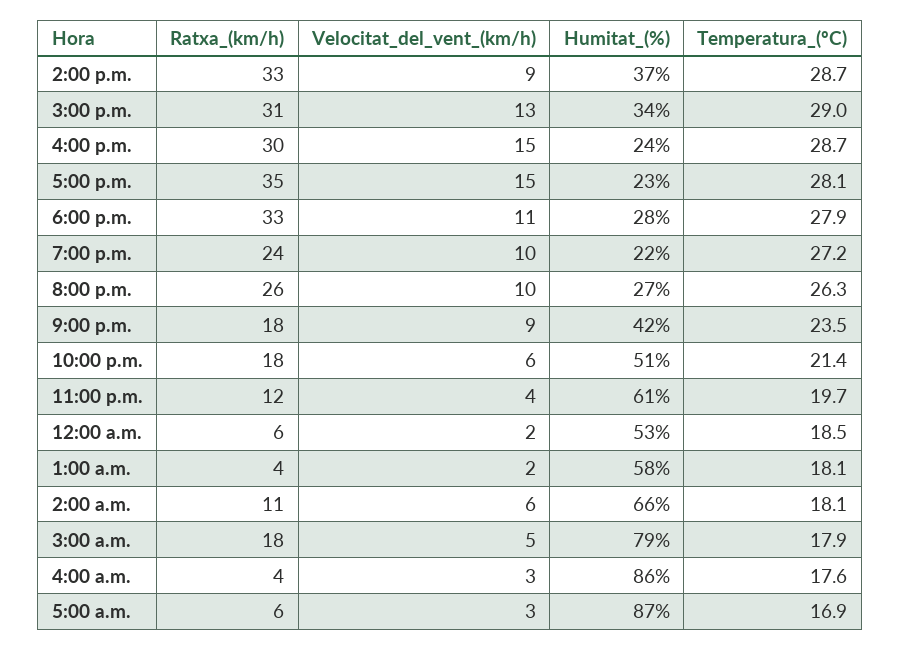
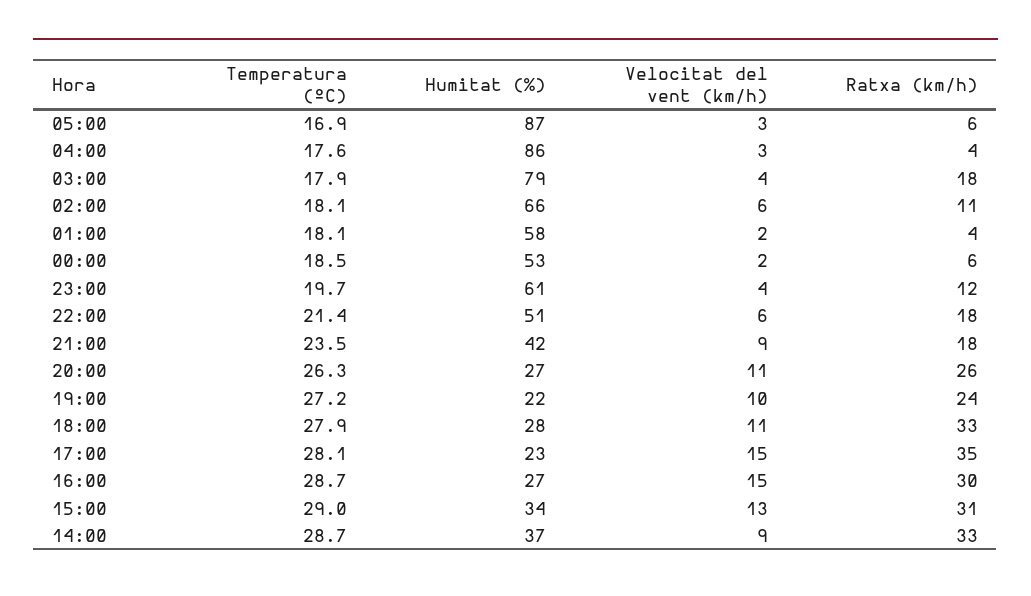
  {
    "Ratxa_(km/h)": {
      "2:00 p.m.": 33,
      "3:00 p.m.": 31,
      "4:00 p.m.": 30,
      "5:00 p.m.": 35,
      "6:00 p.m.": 33,
      "7:00 p.m.": 24,
      "8:00 p.m.": 26,
      "9:00 p.m.": 18,
      "10:00 p.m.": 18,
      "11:00 p.m.": 12,
      "12:00 a.m.": 6,
      "1:00 a.m.": 4,
      "2:00 a.m.": 11,
      "3:00 a.m.": 18,
      "4:00 a.m.": 4,
      "5:00 a.m.": 6
    },
    "Velocitat_del_vent_(km/h)": {
      "2:00 p.m.": 9,
      "3:00 p.m.": 13,
      "4:00 p.m.": 15,
      "5:00 p.m.": 15,
      "6:00 p.m.": 11,
      "7:00 p.m.": 10,
-     "8:00 p.m.": 10,
+     "8:00 p.m.": 11,
      "9:00 p.m.": 9,
      "10:00 p.m.": 6,
      "11:00 p.m.": 4,
      "12:00 a.m.": 2,
      "1:00 a.m.": 2,
      "2:00 a.m.": 6,
-     "3:00 a.m.": 5,
+     "3:00 a.m.": 4,
      "4:00 a.m.": 3,
      "5:00 a.m.": 3
    },
    "Humitat_(%)": {
      "2:00 p.m.": 37,
      "3:00 p.m.": 34,
-     "4:00 p.m.": 24,
+     "4:00 p.m.": 27,
      "5:00 p.m.": 23,
      "6:00 p.m.": 28,
      "7:00 p.m.": 22,
      "8:00 p.m.": 27,
      "9:00 p.m.": 42,
      "10:00 p.m.": 51,
      "11:00 p.m.": 61,
      "12:00 a.m.": 53,
      "1:00 a.m.": 58,
      "2:00 a.m.": 66,
      "3:00 a.m.": 79,
      "4:00 a.m.": 86,
      "5:00 a.m.": 87
    },
    "Temperatura_(ºC)": {
      "2:00 p.m.": 28.7,
      "3:00 p.m.": 29,
      "4:00 p.m.": 28.7,
      "5:00 p.m.": 28.1,
      "6:00 p.m.": 27.9,
      "7:00 p.m.": 27.2,
      "8:00 p.m.": 26.3,
      "9:00 p.m.": 23.5,
      "10:00 p.m.": 21.4,
      "11:00 p.m.": 19.7,
      "12:00 a.m.": 18.5,
      "1:00 a.m.": 18.1,
      "2:00 a.m.": 18.1,
      "3:00 a.m.": 17.9,
      "4:00 a.m.": 17.6,
      "5:00 a.m.": 16.9
    }
  }

